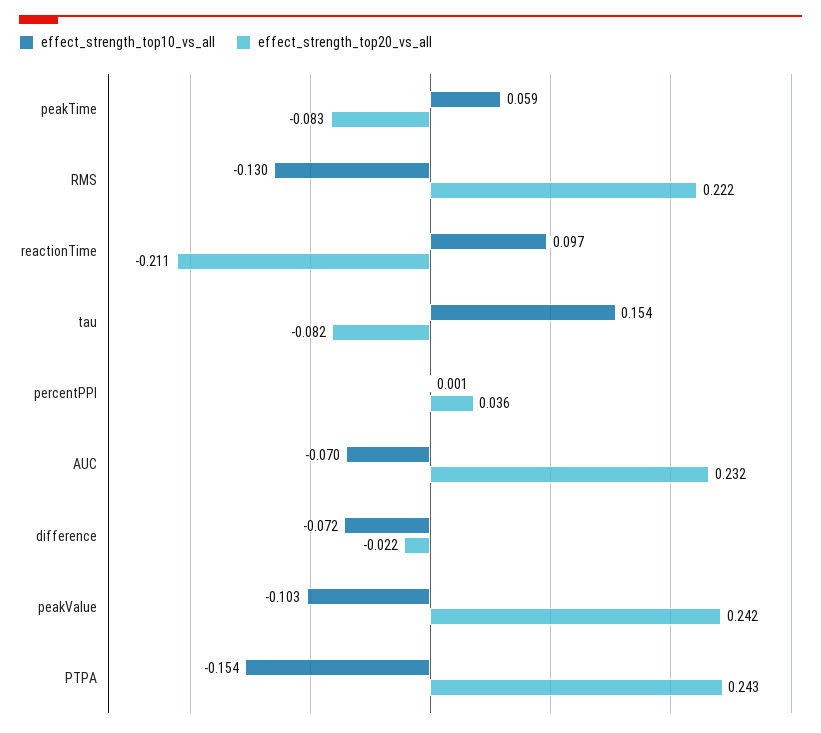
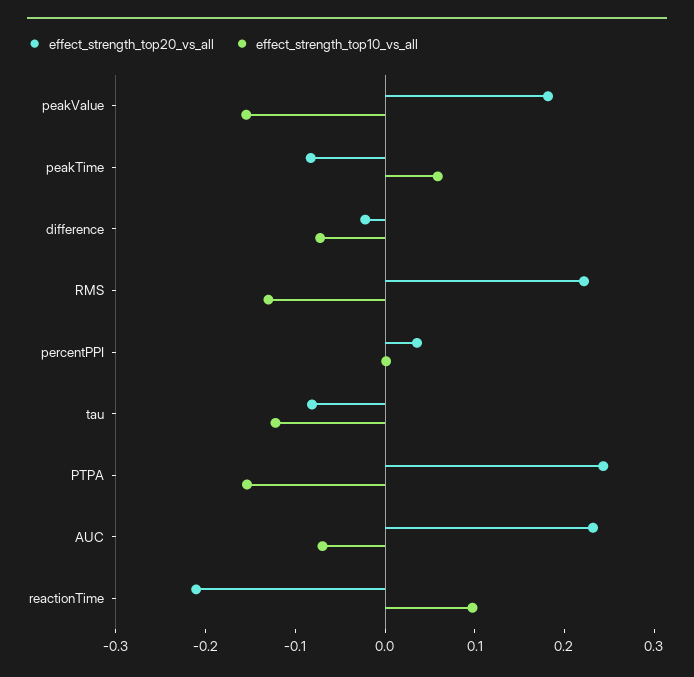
  {
    "effect_strength_top10_vs_all": {
      "peakTime": 0.059,
      "RMS": -0.13,
      "reactionTime": 0.097,
-     "tau": 0.154,
+     "tau": -0.12,
      "percentPPI": 0.001,
      "AUC": -0.07,
      "difference": -0.072,
-     "peakValue": -0.103,
+     "peakValue": -0.16,
      "PTPA": -0.154
    },
    "effect_strength_top20_vs_all": {
      "peakTime": -0.083,
      "RMS": 0.222,
      "reactionTime": -0.211,
      "tau": -0.082,
      "percentPPI": 0.036,
      "AUC": 0.232,
      "difference": -0.022,
-     "peakValue": 0.242,
+     "peakValue": 0.18,
      "PTPA": 0.243
    }
  }

